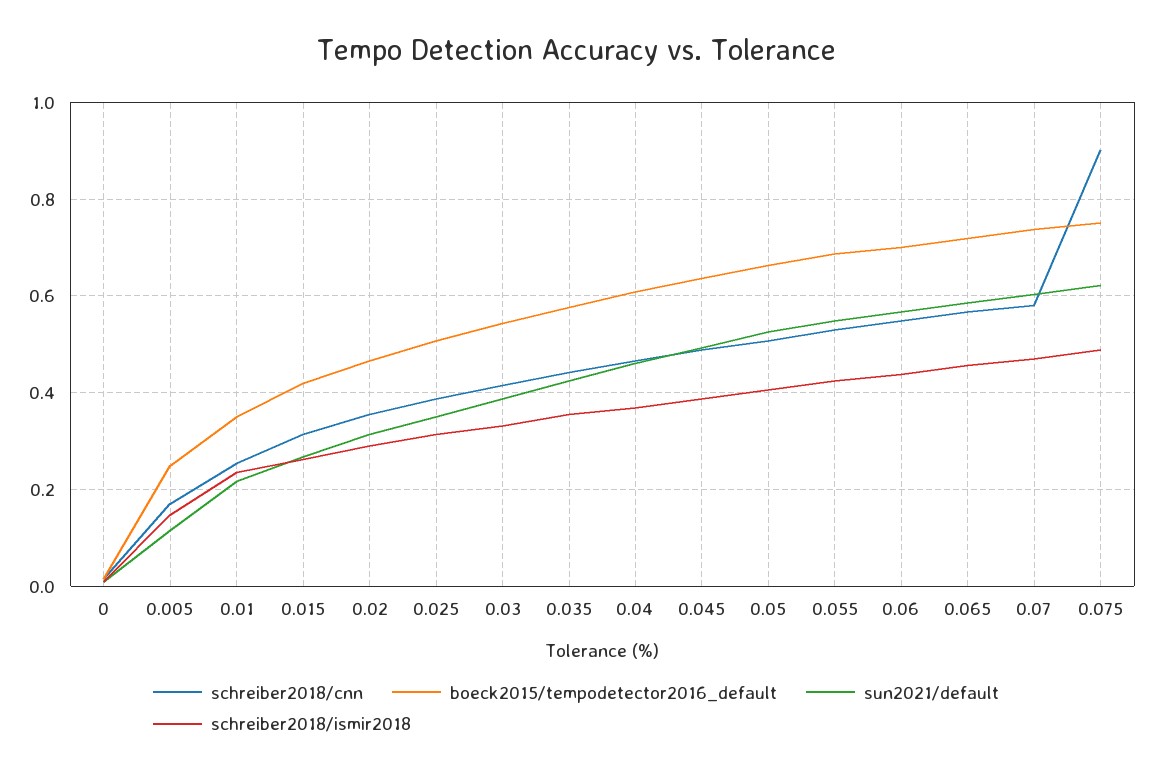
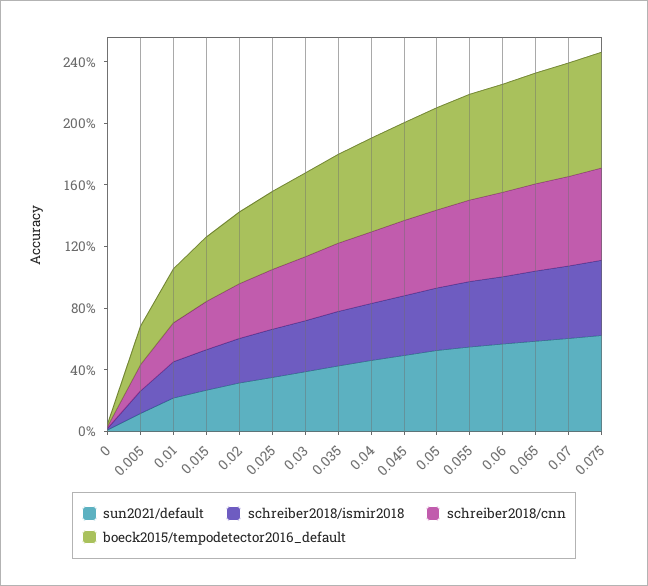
  {
    "schreiber2018/cnn": {
      "0": 0.02,
      "0.005": 0.18,
      "0.01": 0.26,
      "0.015": 0.32,
      "0.02": 0.36,
      "0.025": 0.38,
      "0.03": 0.42,
      "0.035": 0.44,
      "0.04": 0.46,
      "0.045": 0.48,
      "0.05": 0.5,
      "0.055": 0.54,
      "0.06": 0.54,
      "0.065": 0.56,
      "0.07": 0.58,
-     "0.075": 0.9
+     "0.075": 0.6
    },
    "boeck2015/tempodetector2016_default": {
      "0": 0.02,
      "0.005": 0.24,
      "0.01": 0.36,
      "0.015": 0.42,
      "0.02": 0.46,
      "0.025": 0.5,
      "0.03": 0.54,
      "0.035": 0.58,
      "0.04": 0.6,
      "0.045": 0.64,
      "0.05": 0.66,
      "0.055": 0.68,
      "0.06": 0.7,
      "0.065": 0.72,
      "0.07": 0.74,
      "0.075": 0.76
    },
    "sun2021/default": {
      "0": 0,
      "0.005": 0.12,
      "0.01": 0.22,
      "0.015": 0.26,
      "0.02": 0.32,
      "0.025": 0.36,
      "0.03": 0.38,
      "0.035": 0.42,
      "0.04": 0.46,
      "0.045": 0.5,
      "0.05": 0.52,
      "0.055": 0.54,
      "0.06": 0.56,
      "0.065": 0.58,
      "0.07": 0.6,
      "0.075": 0.62
    },
    "schreiber2018/ismir2018": {
      "0": 0,
      "0.005": 0.14,
      "0.01": 0.24,
      "0.015": 0.26,
      "0.02": 0.3,
      "0.025": 0.32,
      "0.03": 0.34,
      "0.035": 0.36,
      "0.04": 0.36,
      "0.045": 0.38,
      "0.05": 0.4,
      "0.055": 0.42,
      "0.06": 0.44,
      "0.065": 0.46,
      "0.07": 0.48,
      "0.075": 0.48
    }
  }

